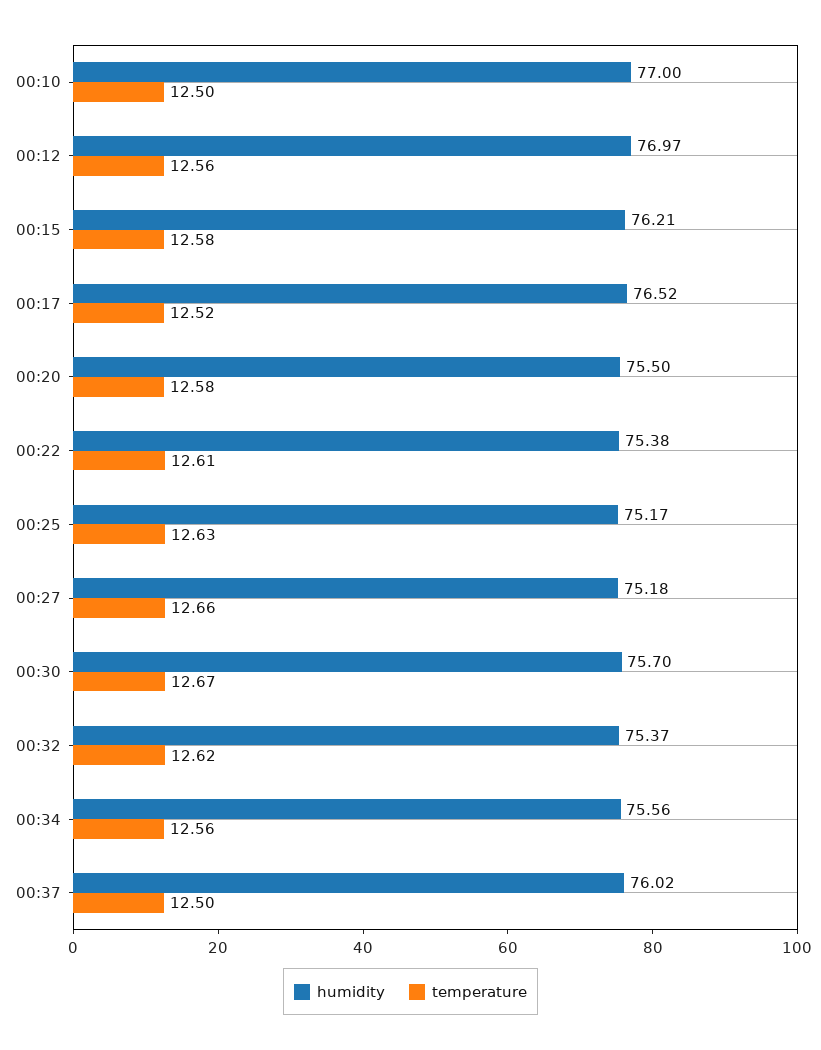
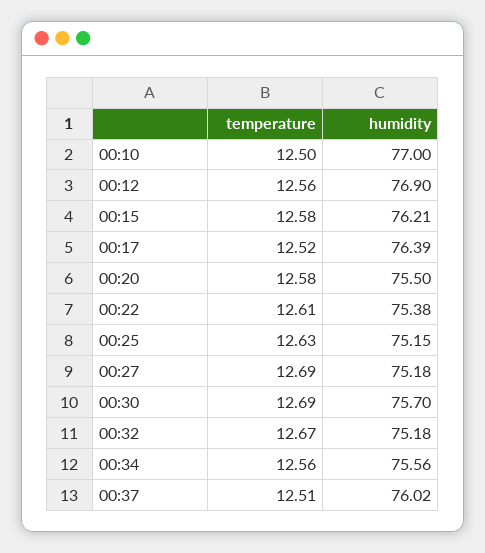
  {
    "humidity": {
      "00:10": 77,
-     "00:12": 76.97,
+     "00:12": 76.9,
      "00:15": 76.21,
-     "00:17": 76.52,
+     "00:17": 76.39,
      "00:20": 75.5,
      "00:22": 75.38,
-     "00:25": 75.17,
+     "00:25": 75.15,
      "00:27": 75.18,
      "00:30": 75.7,
-     "00:32": 75.37,
+     "00:32": 75.18,
      "00:34": 75.56,
      "00:37": 76.02
    },
    "temperature": {
      "00:10": 12.5,
      "00:12": 12.56,
      "00:15": 12.58,
      "00:17": 12.52,
      "00:20": 12.58,
      "00:22": 12.61,
      "00:25": 12.63,
-     "00:27": 12.66,
+     "00:27": 12.69,
-     "00:30": 12.67,
+     "00:30": 12.69,
-     "00:32": 12.62,
+     "00:32": 12.67,
      "00:34": 12.56,
-     "00:37": 12.5
+     "00:37": 12.51
    }
  }

